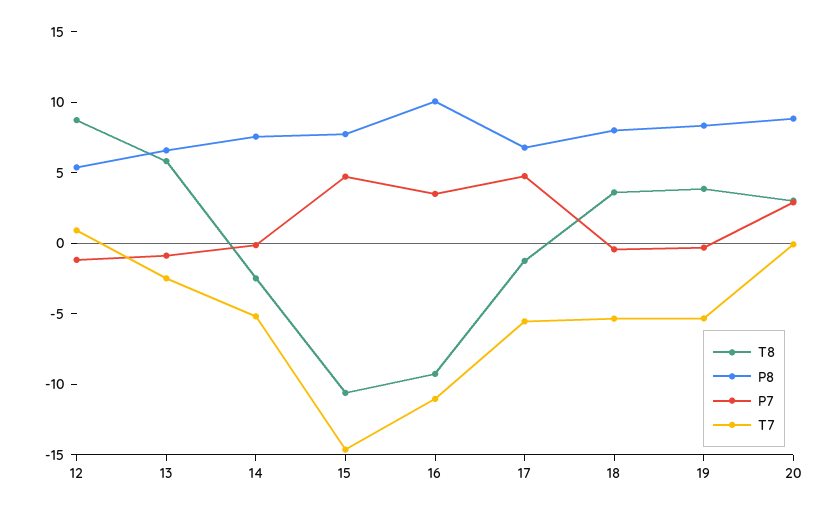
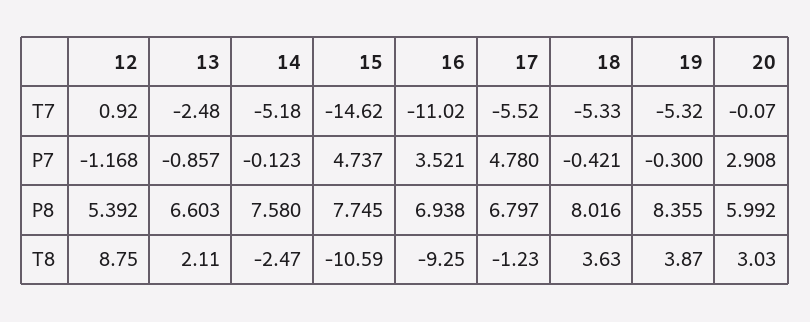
  {
    "T8": {
      "12": 8.75,
-     "13": 6,
+     "13": 2.11,
      "14": -2.47,
      "15": -10.59,
      "16": -9.25,
      "17": -1.23,
      "18": 3.63,
      "19": 3.87,
      "20": 3.03
    },
    "P8": {
      "12": 5.392,
      "13": 6.603,
      "14": 7.58,
      "15": 7.745,
-     "16": 10,
+     "16": 6.938,
      "17": 6.797,
      "18": 8.016,
      "19": 8.355,
-     "20": 9
+     "20": 5.992
    },
    "P7": {
      "12": -1.168,
      "13": -0.857,
      "14": -0.123,
      "15": 4.737,
      "16": 3.521,
      "17": 4.78,
      "18": -0.421,
      "19": -0.3,
      "20": 2.908
    },
    "T7": {
      "12": 0.92,
      "13": -2.48,
      "14": -5.18,
      "15": -14.62,
      "16": -11.02,
      "17": -5.52,
      "18": -5.33,
      "19": -5.32,
      "20": -0.07
    }
  }

